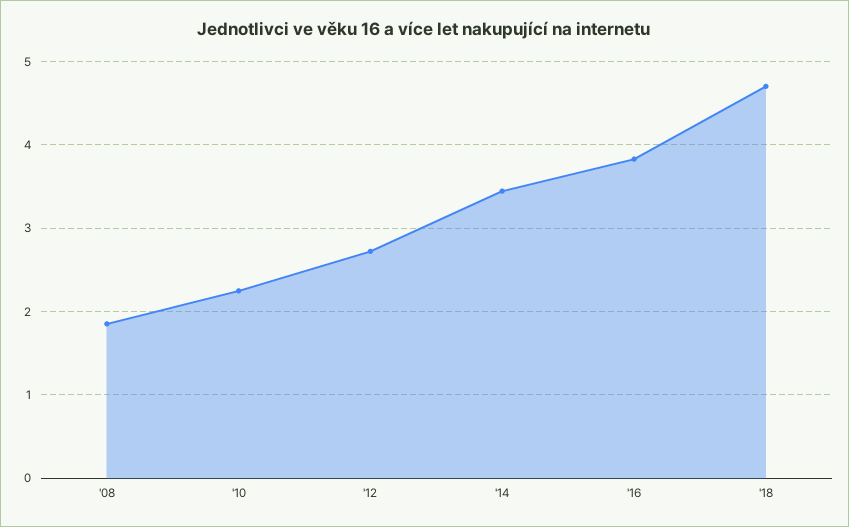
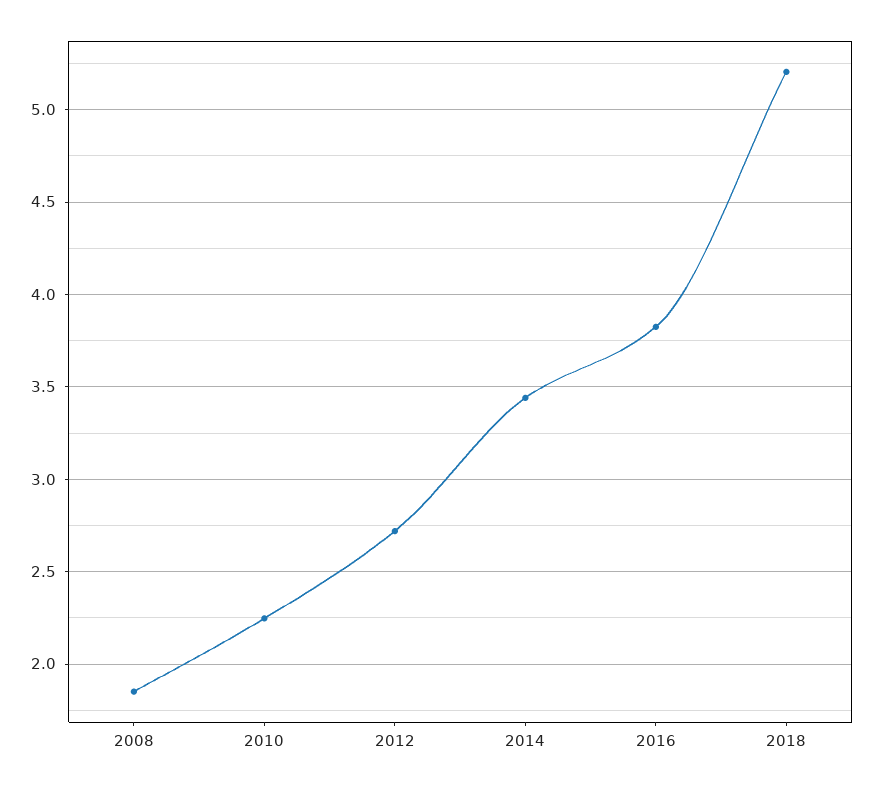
  {
    "'08": 1.85,
    "'10": 2.25,
    "'12": 2.7,
    "'14": 3.45,
    "'16": 3.85,
-   "'18": 4.7
+   "'18": 5.2
  }

